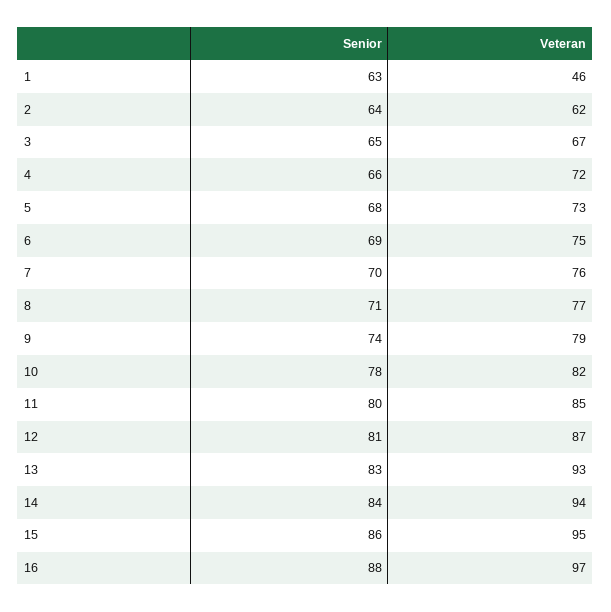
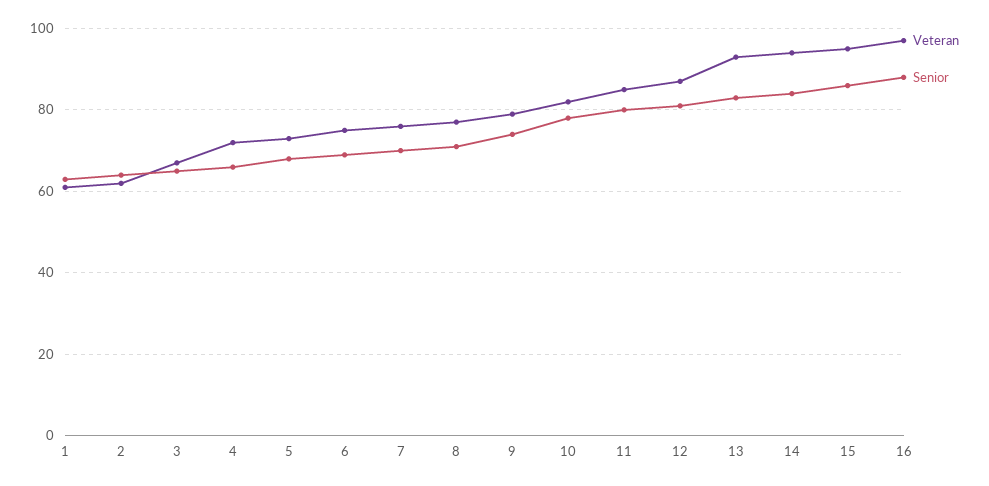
  {
    "Senior": {
      "1": 63,
      "2": 64,
      "3": 65,
      "4": 66,
      "5": 68,
      "6": 69,
      "7": 70,
      "8": 71,
      "9": 74,
      "10": 78,
      "11": 80,
      "12": 81,
      "13": 83,
      "14": 84,
      "15": 86,
      "16": 88
    },
    "Veteran": {
-     "1": 46,
+     "1": 60,
      "2": 62,
      "3": 67,
      "4": 72,
      "5": 73,
      "6": 75,
      "7": 76,
      "8": 77,
      "9": 79,
      "10": 82,
      "11": 85,
      "12": 87,
      "13": 93,
      "14": 94,
      "15": 95,
      "16": 97
    }
  }

